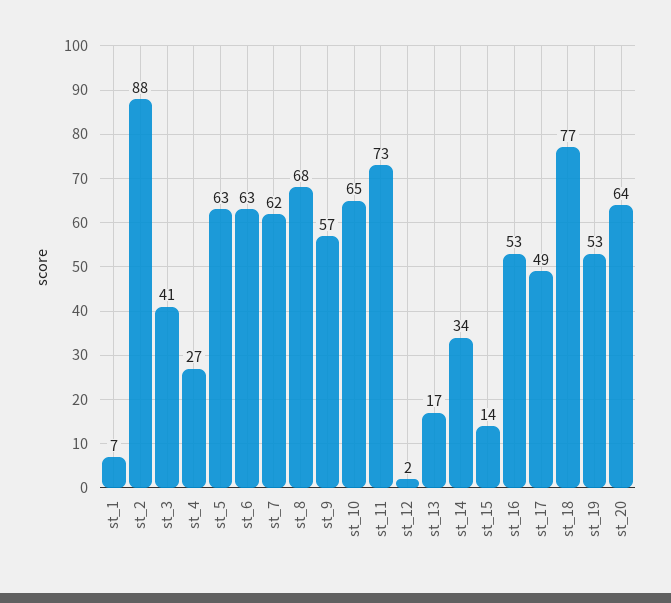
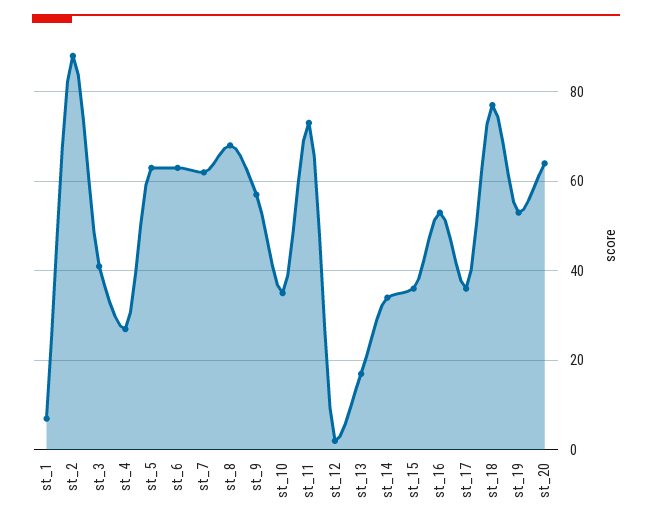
  {
    "st_1": 7,
    "st_2": 88,
    "st_3": 41,
    "st_4": 27,
    "st_5": 63,
    "st_6": 63,
    "st_7": 62,
    "st_8": 68,
    "st_9": 57,
-   "st_10": 65,
+   "st_10": 35,
    "st_11": 73,
    "st_12": 2,
    "st_13": 17,
    "st_14": 34,
-   "st_15": 14,
+   "st_15": 35,
    "st_16": 53,
-   "st_17": 49,
+   "st_17": 35,
    "st_18": 77,
    "st_19": 53,
    "st_20": 64
  }

